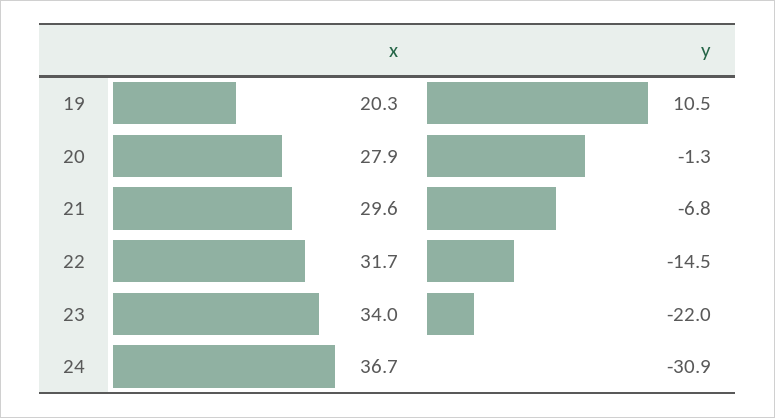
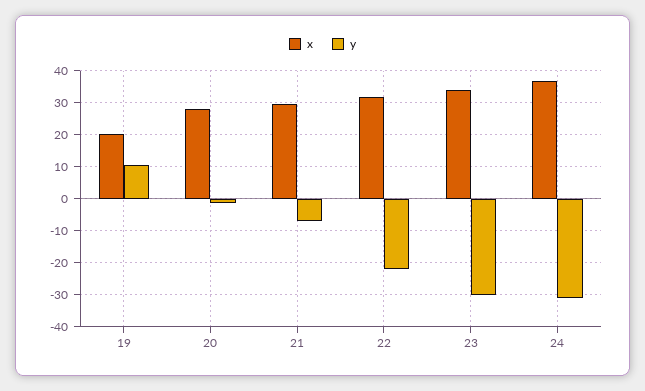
  {
    "x": {
      "19": 20.3,
      "20": 27.9,
      "21": 29.6,
      "22": 31.7,
      "23": 34,
      "24": 36.7
    },
    "y": {
      "19": 10.5,
      "20": -1.3,
      "21": -6.8,
-     "22": -14.5,
+     "22": -22,
-     "23": -22,
+     "23": -30,
      "24": -30.9
    }
  }

